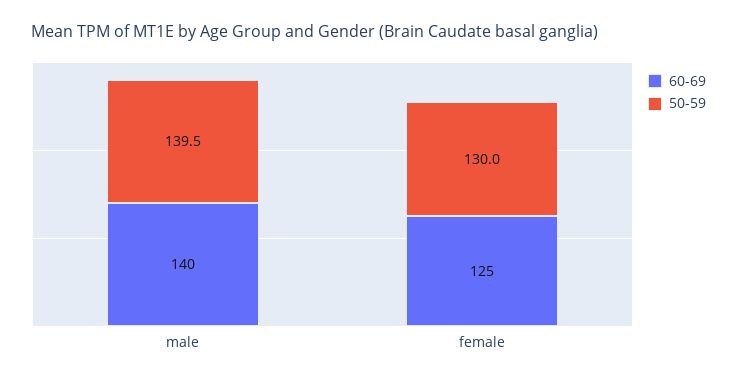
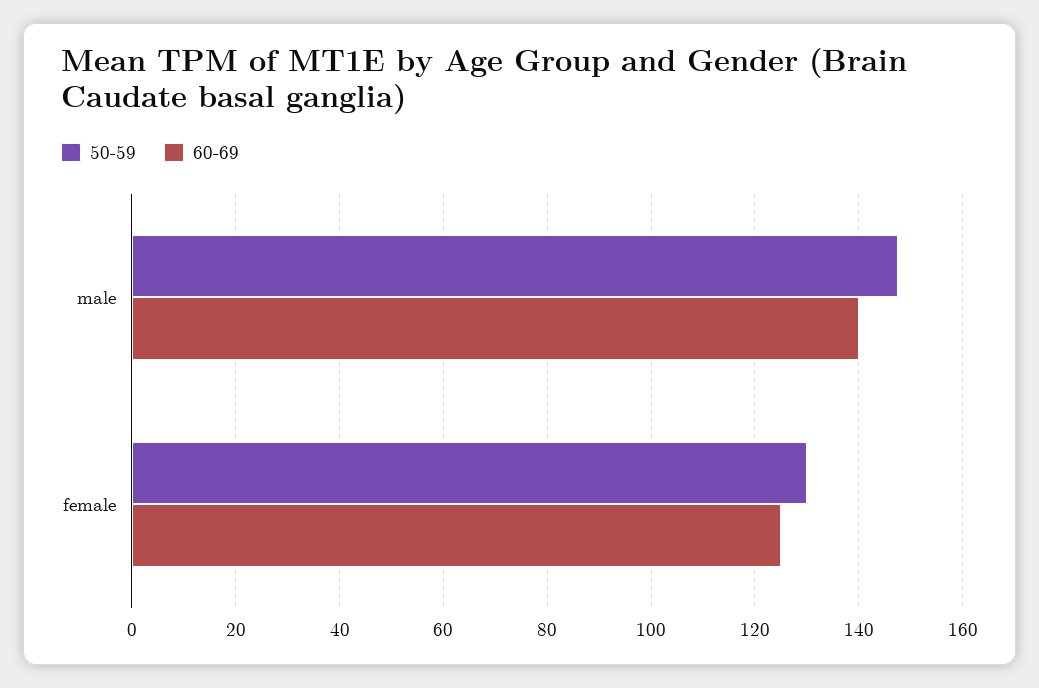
  {
    "60-69": {
      "male": 140,
      "female": 125
    },
    "50-59": {
-     "male": 139.5,
+     "male": 148,
      "female": 130
    }
  }

